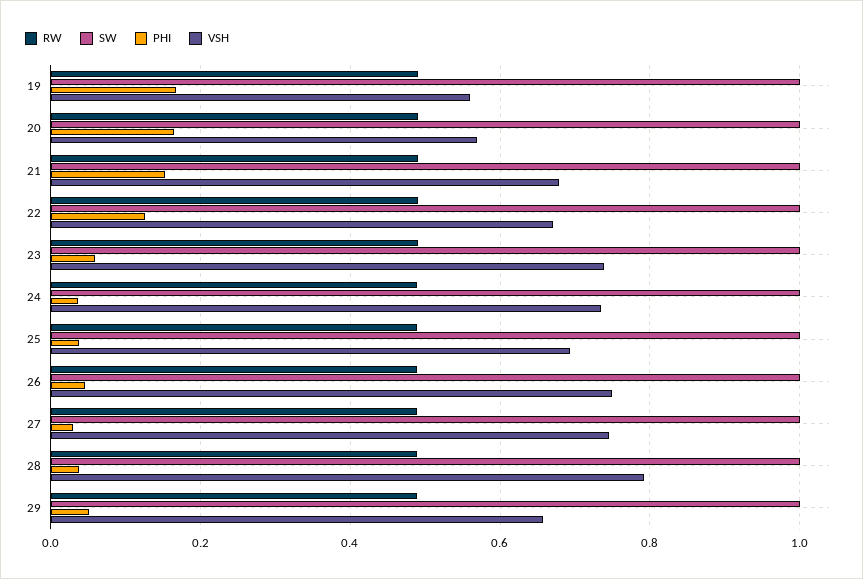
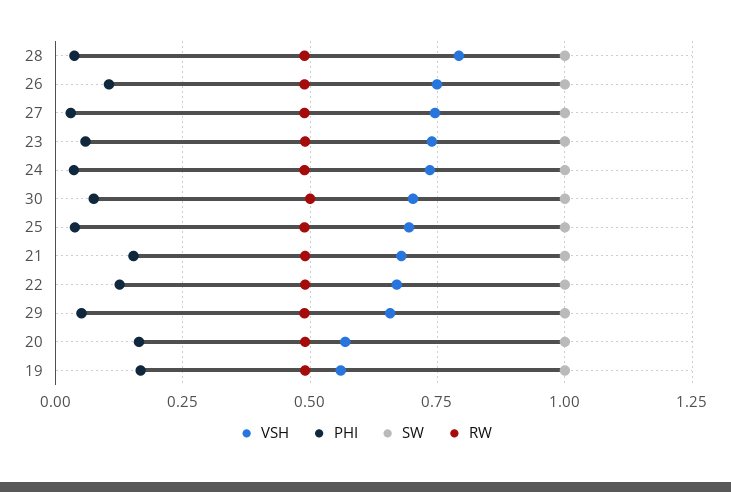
  {
    "RW": {
      "19": 0.5,
      "20": 0.5,
      "21": 0.5,
      "22": 0.5,
      "23": 0.5,
      "24": 0.48,
      "25": 0.48,
      "26": 0.48,
      "27": 0.48,
      "28": 0.48,
-     "29": 0.48
+     "29": 0.48,
+     "30": 0.5
    },
    "SW": {
      "19": 1,
      "20": 1,
      "21": 1,
      "22": 1,
      "23": 1,
      "24": 1,
      "25": 1,
      "26": 1,
      "27": 1,
      "28": 1,
-     "29": 1
+     "29": 1,
+     "30": 1
    },
    "PHI": {
      "19": 0.16,
      "20": 0.16,
      "21": 0.16,
      "22": 0.12,
      "23": 0.06,
      "24": 0.04,
      "25": 0.04,
-     "26": 0.04,
+     "26": 0.1,
      "27": 0.04,
      "28": 0.04,
-     "29": 0.06
+     "29": 0.06,
+     "30": 0.075
    },
    "VSH": {
      "19": 0.56,
      "20": 0.56,
      "21": 0.68,
      "22": 0.68,
      "23": 0.74,
      "24": 0.74,
      "25": 0.7,
      "26": 0.74,
      "27": 0.74,
      "28": 0.8,
-     "29": 0.66
+     "29": 0.66,
+     "30": 0.7
    }
  }

